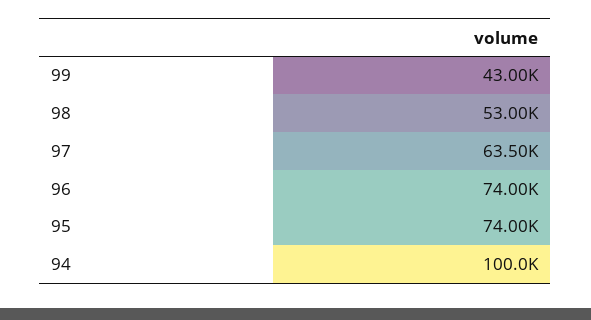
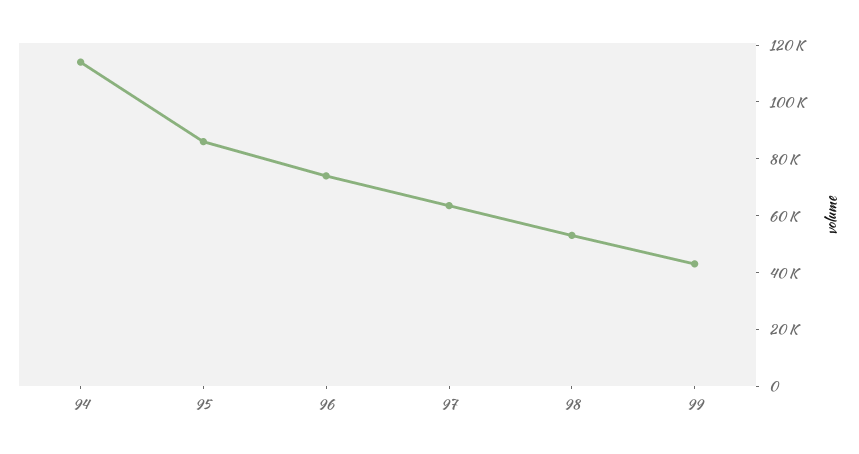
  {
    "99": 43000,
    "98": 53000,
    "97": 63500,
    "96": 74000,
-   "95": 74000,
+   "95": 85000,
-   "94": 100000
+   "94": 115000
  }

